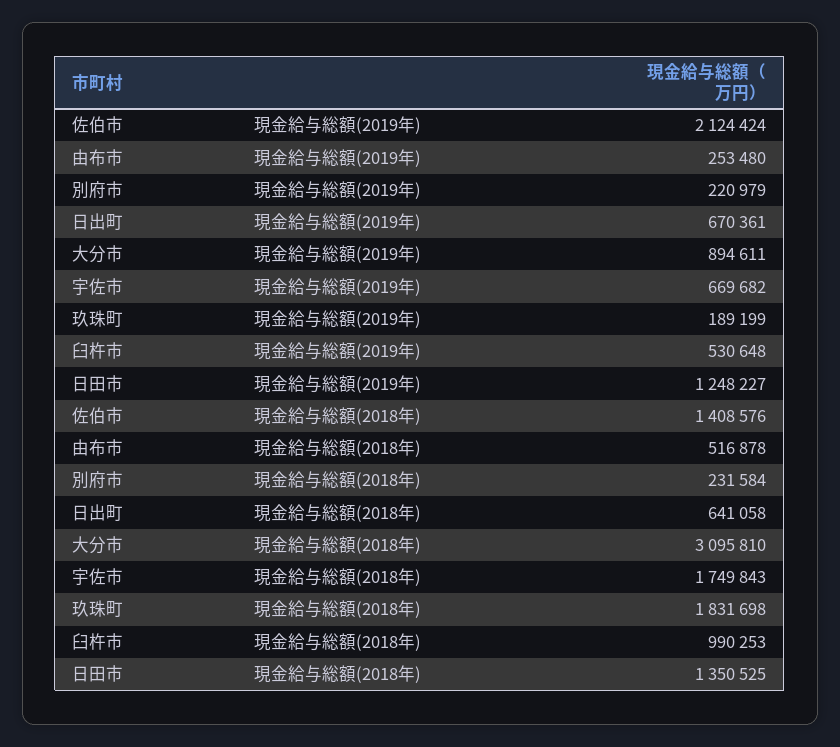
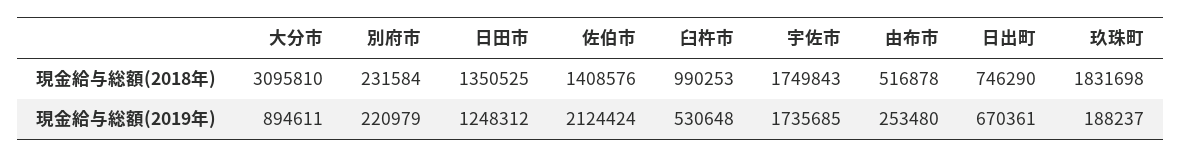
  {
    "佐伯市": {
      "現金給与総額(2019年)": 2124424,
      "現金給与総額(2018年)": 1408576
    },
    "由布市": {
      "現金給与総額(2019年)": 253480,
      "現金給与総額(2018年)": 516878
    },
    "別府市": {
      "現金給与総額(2019年)": 220979,
      "現金給与総額(2018年)": 231584
    },
    "日出町": {
      "現金給与総額(2019年)": 670361,
-     "現金給与総額(2018年)": 641058
+     "現金給与総額(2018年)": 746290
    },
    "大分市": {
      "現金給与総額(2019年)": 894611,
      "現金給与総額(2018年)": 3095810
    },
    "宇佐市": {
-     "現金給与総額(2019年)": 669682,
+     "現金給与総額(2019年)": 1735685,
      "現金給与総額(2018年)": 1749843
    },
    "玖珠町": {
-     "現金給与総額(2019年)": 189199,
+     "現金給与総額(2019年)": 188237,
      "現金給与総額(2018年)": 1831698
    },
    "臼杵市": {
      "現金給与総額(2019年)": 530648,
      "現金給与総額(2018年)": 990253
    },
    "日田市": {
-     "現金給与総額(2019年)": 1248227,
+     "現金給与総額(2019年)": 1248312,
      "現金給与総額(2018年)": 1350525
    }
  }

